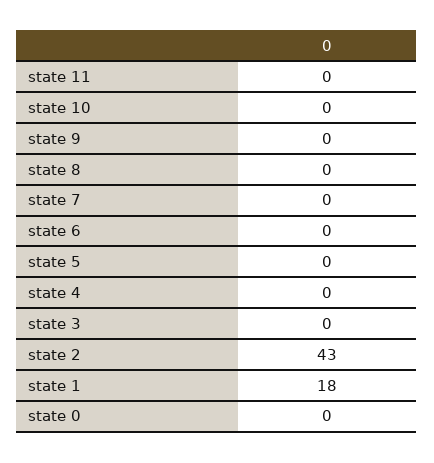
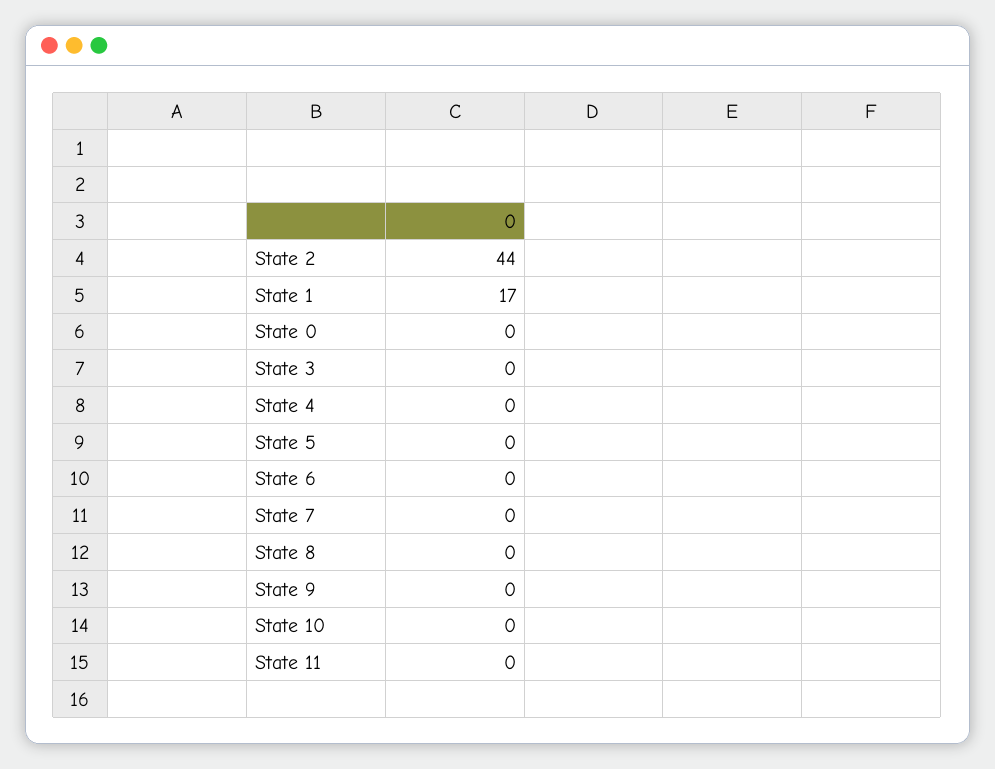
  {
    "state 11": 0,
    "state 10": 0,
    "state 9": 0,
    "state 8": 0,
    "state 7": 0,
    "state 6": 0,
    "state 5": 0,
    "state 4": 0,
    "state 3": 0,
-   "state 2": 43,
+   "state 2": 44,
-   "state 1": 18,
+   "state 1": 17,
    "state 0": 0
  }

